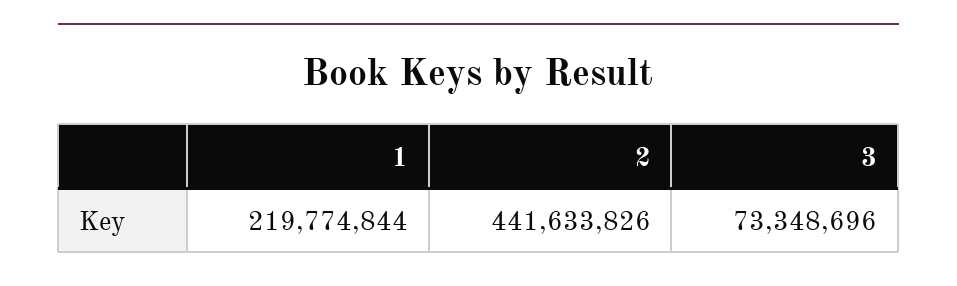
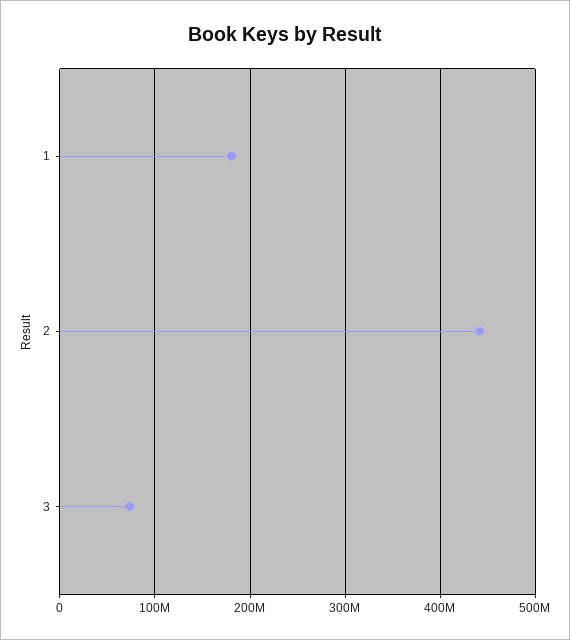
  {
-   "1": 219774844,
+   "1": 180000000,
    "2": 441633826,
    "3": 73348696
  }

